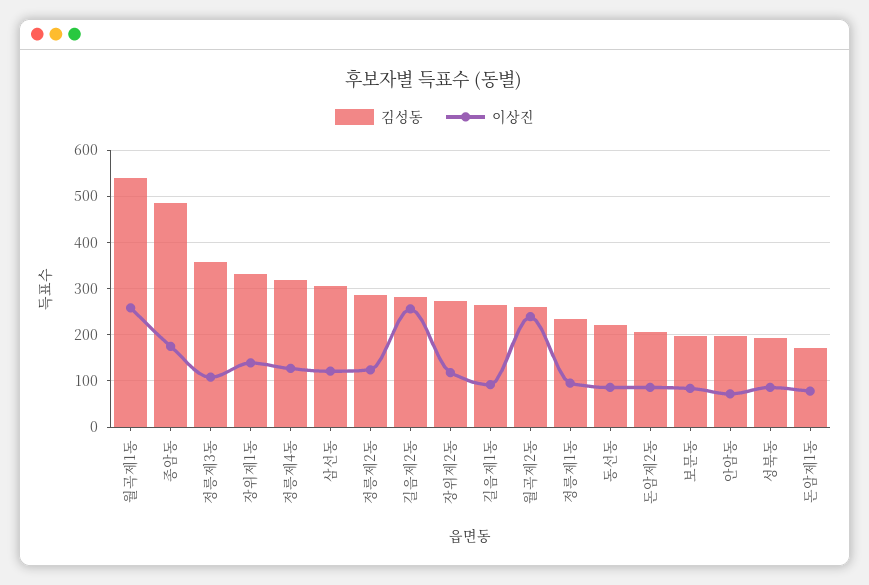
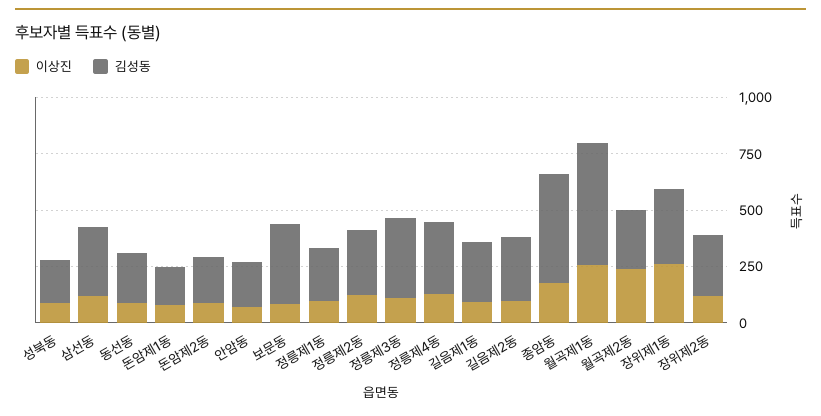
  {
    "김성동": {
      "월곡제1동": 540,
      "종암동": 480,
      "정릉제3동": 360,
      "장위제1동": 340,
      "정릉제4동": 320,
      "삼선동": 300,
      "정릉제2동": 280,
      "길음제2동": 280,
      "장위제2동": 280,
      "길음제1동": 260,
      "월곡제2동": 260,
      "정릉제1동": 240,
      "동선동": 220,
      "돈암제2동": 200,
-     "보문동": 200,
+     "보문동": 350,
      "안암동": 200,
      "성북동": 200,
      "돈암제1동": 180
    },
    "이상진": {
      "월곡제1동": 260,
      "종암동": 180,
      "정릉제3동": 100,
-     "장위제1동": 140,
+     "장위제1동": 250,
      "정릉제4동": 120,
      "삼선동": 120,
      "정릉제2동": 120,
-     "길음제2동": 260,
+     "길음제2동": 100,
      "장위제2동": 120,
      "길음제1동": 100,
      "월곡제2동": 240,
      "정릉제1동": 100,
      "동선동": 80,
      "돈암제2동": 80,
      "보문동": 80,
      "안암동": 80,
      "성북동": 80,
      "돈암제1동": 80
    }
  }

